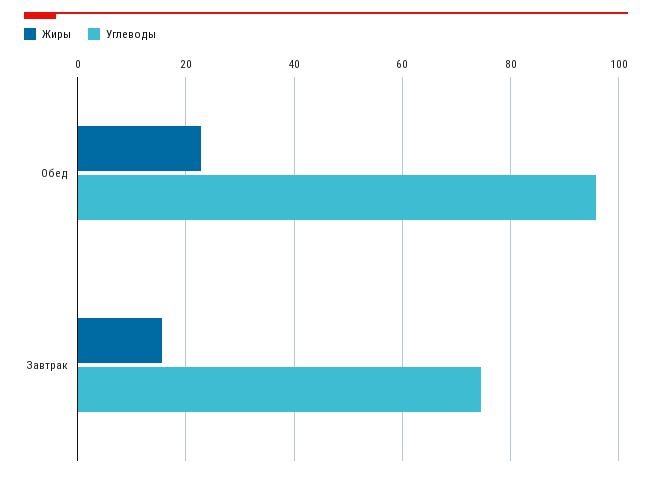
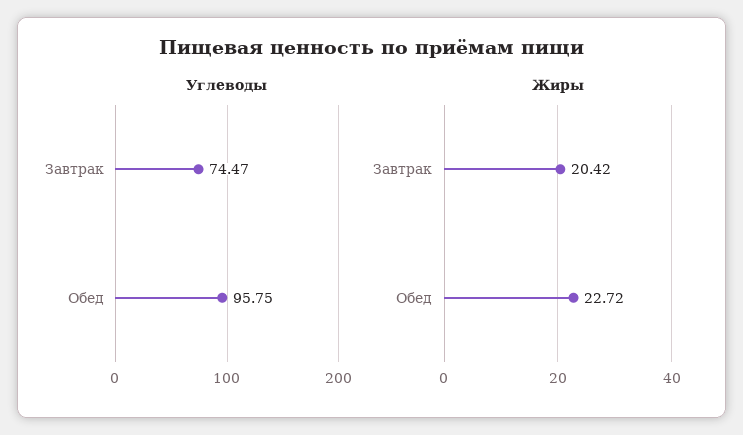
  {
    "Жиры": {
      "Обед": 22.72,
-     "Завтрак": 16
+     "Завтрак": 20.42
    },
    "Углеводы": {
      "Обед": 95.75,
      "Завтрак": 74.47
    }
  }

